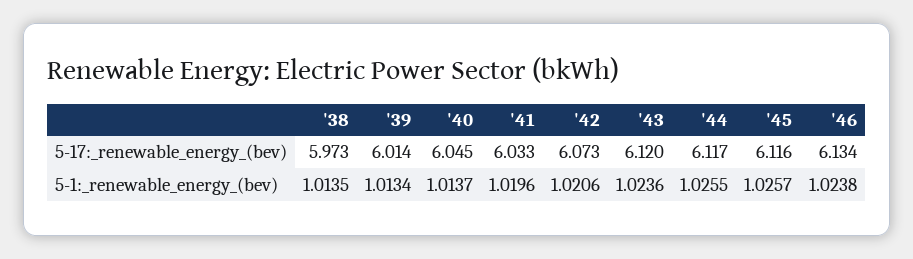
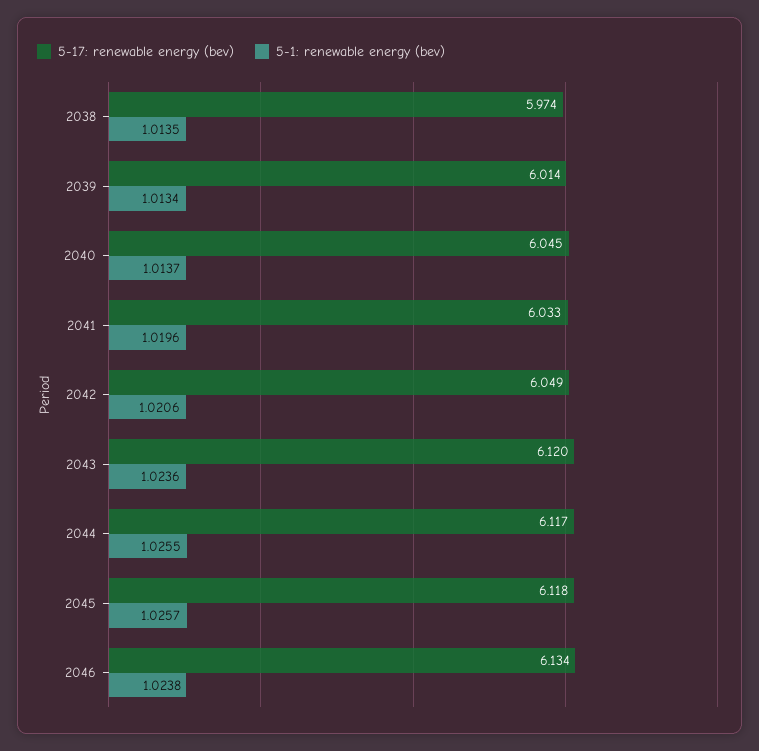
  {
    "5-17:_renewable_energy_(bev)": {
-     "'38": 5.973,
+     "'38": 5.974,
      "'39": 6.014,
      "'40": 6.045,
      "'41": 6.033,
-     "'42": 6.073,
+     "'42": 6.049,
      "'43": 6.12,
      "'44": 6.117,
-     "'45": 6.116,
+     "'45": 6.118,
      "'46": 6.134
    },
    "5-1:_renewable_energy_(bev)": {
      "'38": 1.0135,
      "'39": 1.0134,
      "'40": 1.0137,
      "'41": 1.0196,
      "'42": 1.0206,
      "'43": 1.0236,
      "'44": 1.0255,
      "'45": 1.0257,
      "'46": 1.0238
    }
  }

